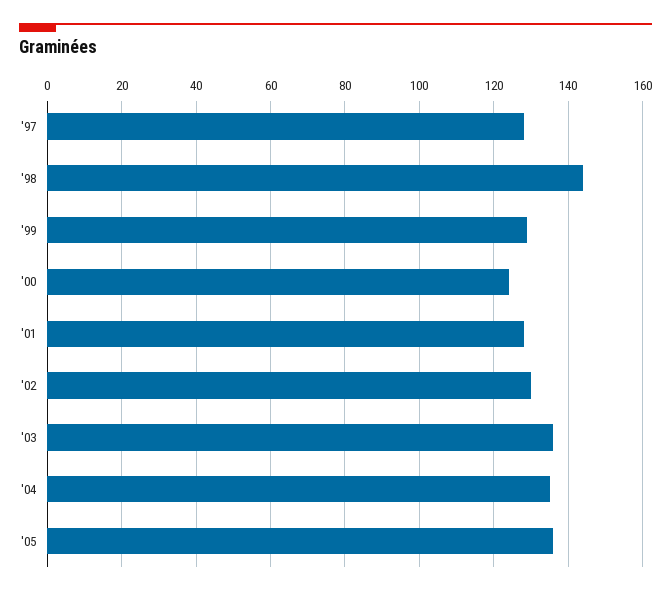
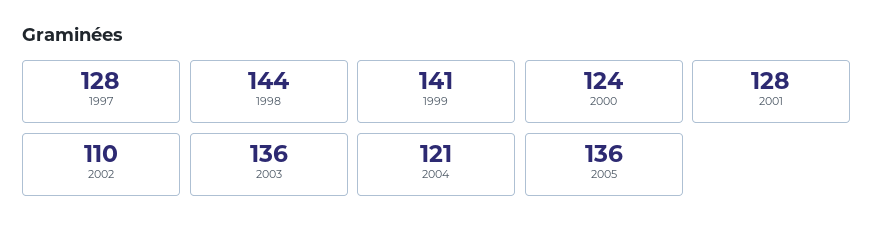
  {
    "'97": 128,
    "'98": 144,
-   "'99": 130,
+   "'99": 141,
    "'00": 124,
    "'01": 128,
-   "'02": 130,
+   "'02": 110,
    "'03": 136,
-   "'04": 135,
+   "'04": 121,
    "'05": 136
  }

